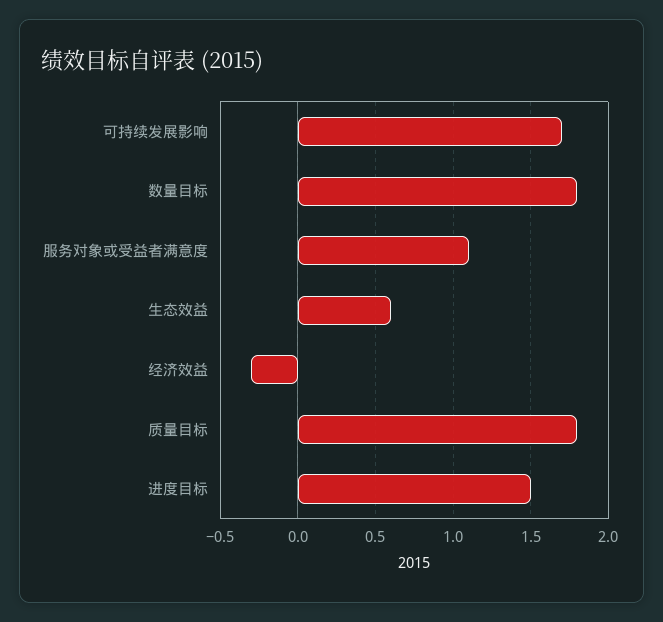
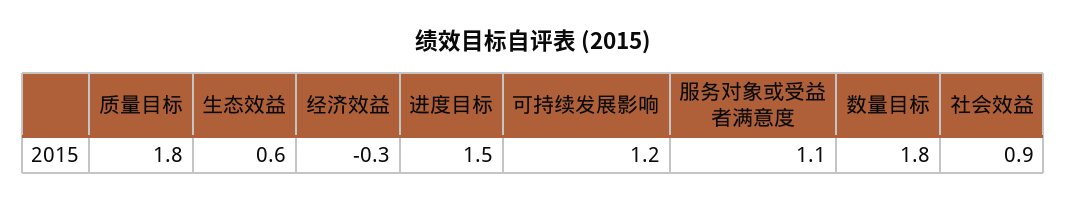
  {
-   "可持续发展影响": 1.7,
+   "可持续发展影响": 1.2,
    "数量目标": 1.8,
    "服务对象或受益者满意度": 1.1,
    "生态效益": 0.6,
    "经济效益": -0.3,
    "质量目标": 1.8,
-   "进度目标": 1.5
+   "进度目标": 1.5,
+   "社会效益": 0.9
  }

